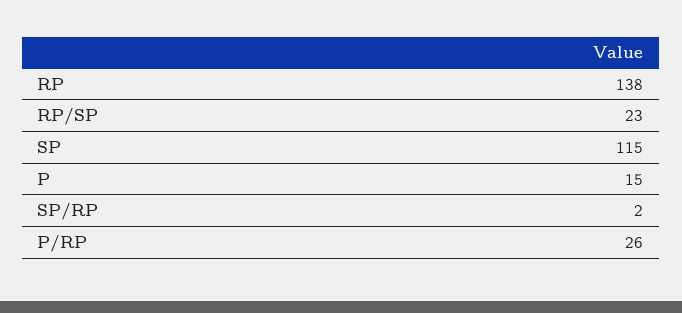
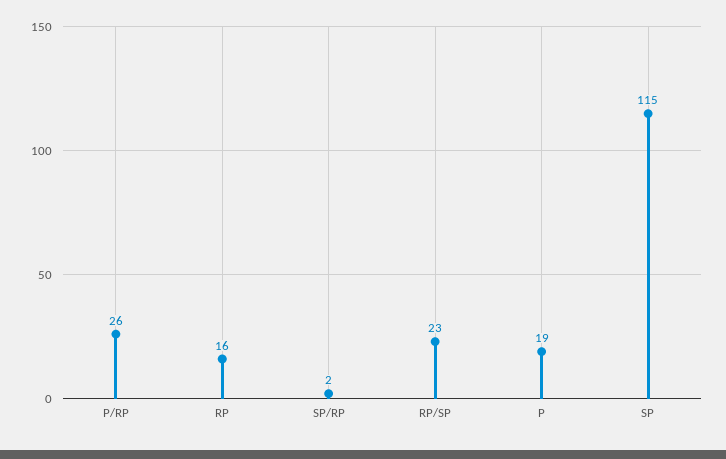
  {
-   "RP": 138,
+   "RP": 16,
    "RP/SP": 23,
    "SP": 115,
-   "P": 15,
+   "P": 19,
    "SP/RP": 2,
    "P/RP": 26
  }

